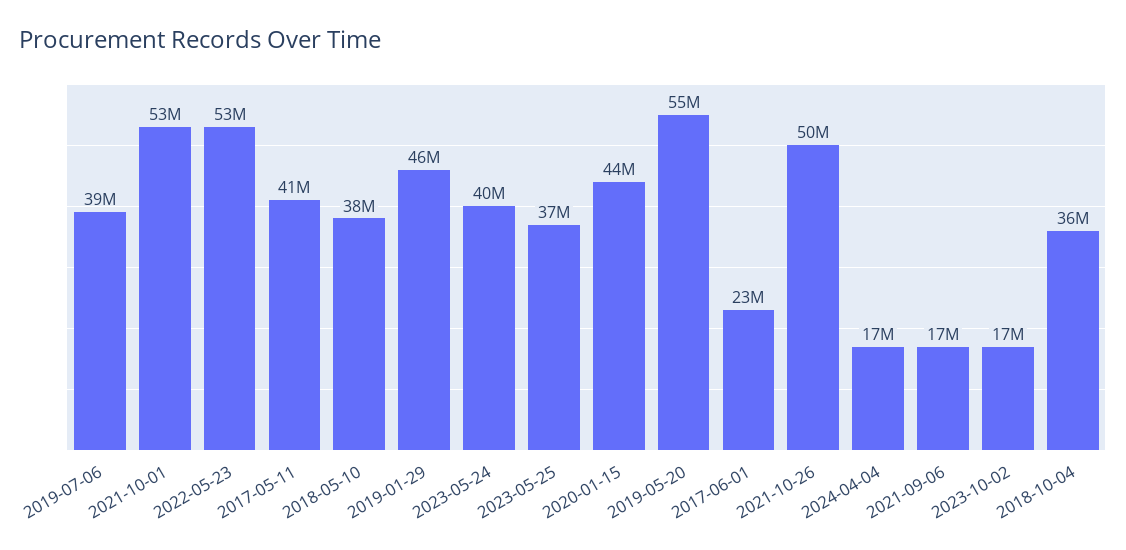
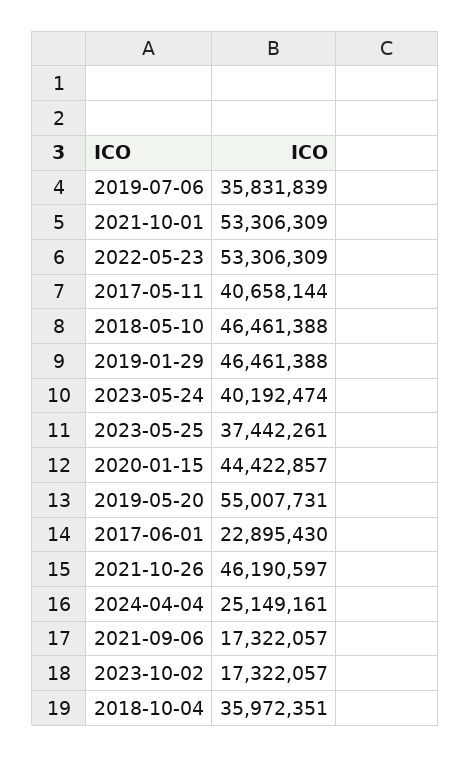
  {
-   "2019-07-06": 39000000,
+   "2019-07-06": 35831839,
    "2021-10-01": 53306309,
    "2022-05-23": 53306309,
    "2017-05-11": 40658144,
-   "2018-05-10": 38000000,
+   "2018-05-10": 46461388,
    "2019-01-29": 46461388,
    "2023-05-24": 40192474,
    "2023-05-25": 37442261,
    "2020-01-15": 44422857,
    "2019-05-20": 55007731,
    "2017-06-01": 22895430,
-   "2021-10-26": 50000000,
+   "2021-10-26": 46190597,
-   "2024-04-04": 17000000,
+   "2024-04-04": 25149161,
    "2021-09-06": 17322057,
    "2023-10-02": 17322057,
    "2018-10-04": 35972351
  }

